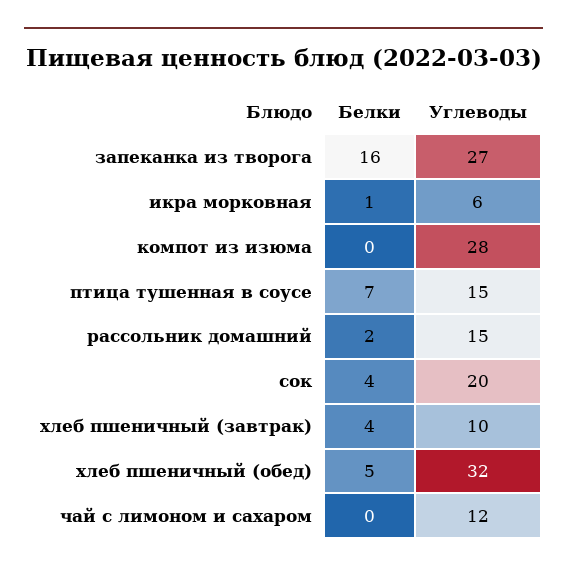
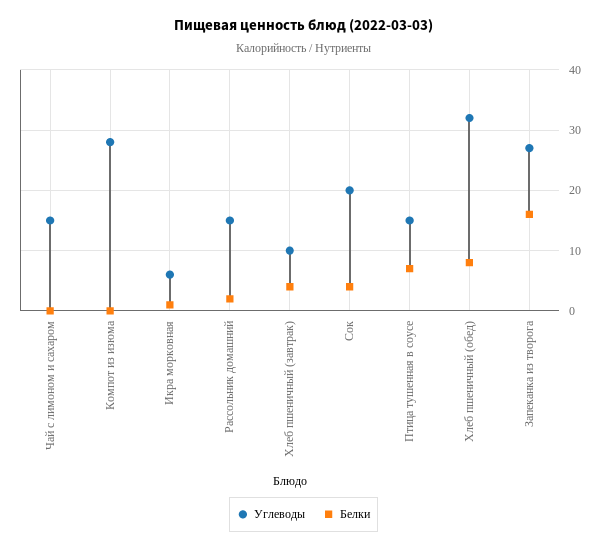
  {
    "Белки": {
      "запеканка из творога": 16,
      "икра морковная": 1,
      "компот из изюма": 0,
      "птица тушенная в соусе": 7,
      "рассольник домашний": 2,
      "сок": 4,
      "хлеб пшеничный (завтрак)": 4,
-     "хлеб пшеничный (обед)": 5,
+     "хлеб пшеничный (обед)": 8,
      "чай с лимоном и сахаром": 0
    },
    "Углеводы": {
      "запеканка из творога": 27,
      "икра морковная": 6,
      "компот из изюма": 28,
      "птица тушенная в соусе": 15,
      "рассольник домашний": 15,
      "сок": 20,
      "хлеб пшеничный (завтрак)": 10,
      "хлеб пшеничный (обед)": 32,
-     "чай с лимоном и сахаром": 12
+     "чай с лимоном и сахаром": 15
    }
  }

